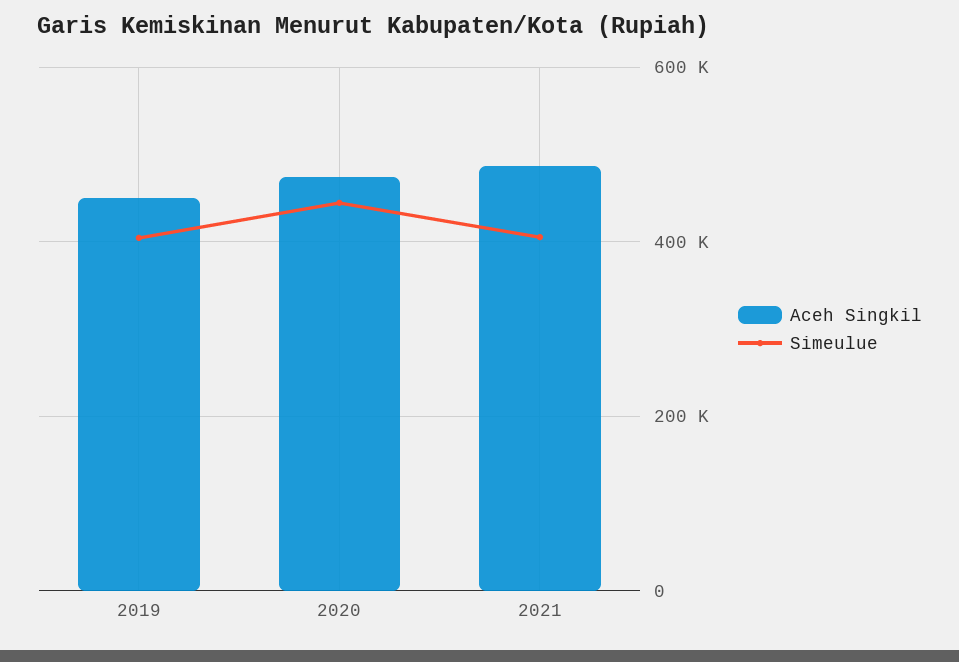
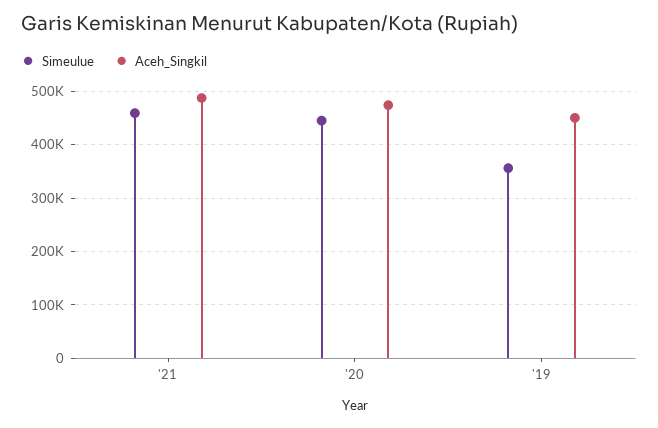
  {
    "Aceh Singkil": {
      "2019": 460000,
      "2020": 480000,
      "2021": 480000
    },
    "Simeulue": {
-     "2019": 400000,
+     "2019": 360000,
      "2020": 440000,
-     "2021": 400000
+     "2021": 460000
    }
  }

